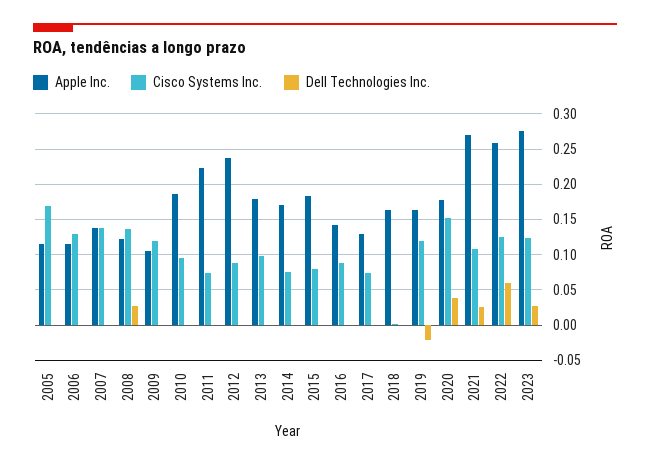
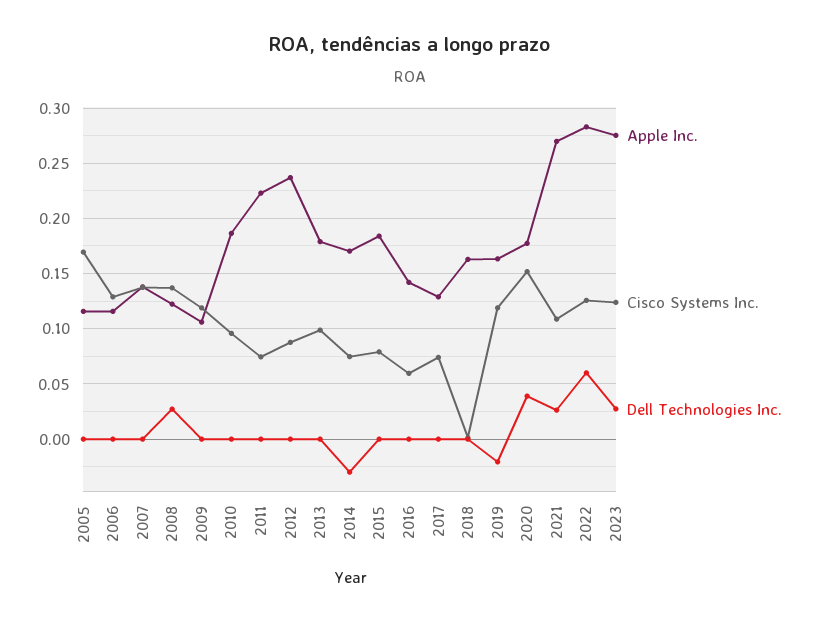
  {
    "Apple Inc.": {
      "2005": 0.12,
      "2006": 0.12,
      "2007": 0.14,
      "2008": 0.12,
      "2009": 0.11,
      "2010": 0.19,
      "2011": 0.22,
      "2012": 0.24,
      "2013": 0.18,
      "2014": 0.17,
      "2015": 0.18,
      "2016": 0.14,
      "2017": 0.13,
      "2018": 0.16,
      "2019": 0.16,
      "2020": 0.18,
      "2021": 0.27,
-     "2022": 0.26,
+     "2022": 0.28,
      "2023": 0.28
    },
    "Cisco Systems Inc.": {
      "2005": 0.17,
      "2006": 0.13,
      "2007": 0.14,
      "2008": 0.14,
      "2009": 0.12,
      "2010": 0.1,
      "2011": 0.07,
      "2012": 0.09,
      "2013": 0.1,
      "2014": 0.07,
      "2015": 0.08,
-     "2016": 0.09,
+     "2016": 0.06,
      "2017": 0.07,
      "2018": 0,
      "2019": 0.12,
      "2020": 0.15,
      "2021": 0.11,
      "2022": 0.13,
      "2023": 0.12
    },
    "Dell Technologies Inc.": {
      "2005": 0,
      "2006": 0,
      "2007": 0,
      "2008": 0.03,
      "2009": 0,
      "2010": 0,
      "2011": 0,
      "2012": 0,
      "2013": 0,
-     "2014": 0,
+     "2014": -0.03,
      "2015": 0,
      "2016": 0,
      "2017": 0,
      "2018": 0,
      "2019": -0.02,
      "2020": 0.04,
      "2021": 0.03,
      "2022": 0.06,
      "2023": 0.03
    }
  }

